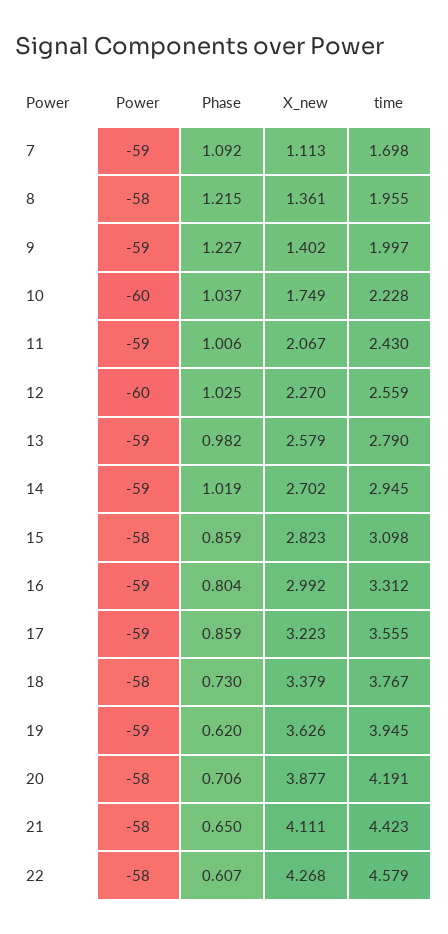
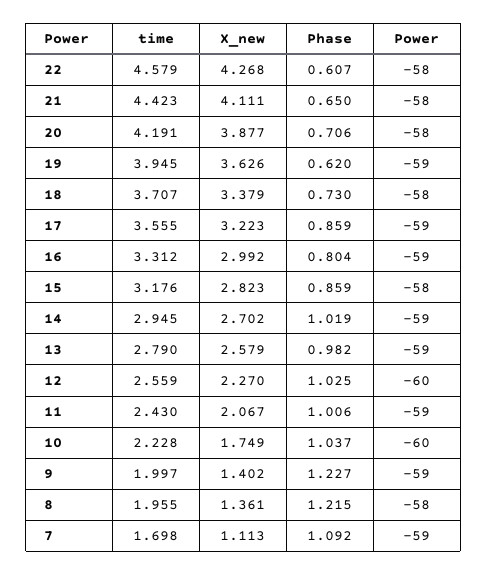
  {
    "Power": {
      "7": -59,
      "8": -58,
      "9": -59,
      "10": -60,
      "11": -59,
      "12": -60,
      "13": -59,
      "14": -59,
      "15": -58,
      "16": -59,
      "17": -59,
      "18": -58,
      "19": -59,
      "20": -58,
      "21": -58,
      "22": -58
    },
    "Phase": {
      "7": 1.092,
      "8": 1.215,
      "9": 1.227,
      "10": 1.037,
      "11": 1.006,
      "12": 1.025,
      "13": 0.982,
      "14": 1.019,
      "15": 0.859,
      "16": 0.804,
      "17": 0.859,
      "18": 0.73,
      "19": 0.62,
      "20": 0.706,
      "21": 0.65,
      "22": 0.607
    },
    "X_new": {
      "7": 1.113,
      "8": 1.361,
      "9": 1.402,
      "10": 1.749,
      "11": 2.067,
      "12": 2.27,
      "13": 2.579,
      "14": 2.702,
      "15": 2.823,
      "16": 2.992,
      "17": 3.223,
      "18": 3.379,
      "19": 3.626,
      "20": 3.877,
      "21": 4.111,
      "22": 4.268
    },
    "time": {
      "7": 1.698,
      "8": 1.955,
      "9": 1.997,
      "10": 2.228,
      "11": 2.43,
      "12": 2.559,
      "13": 2.79,
      "14": 2.945,
-     "15": 3.098,
+     "15": 3.176,
      "16": 3.312,
      "17": 3.555,
-     "18": 3.767,
+     "18": 3.707,
      "19": 3.945,
      "20": 4.191,
      "21": 4.423,
      "22": 4.579
    }
  }

